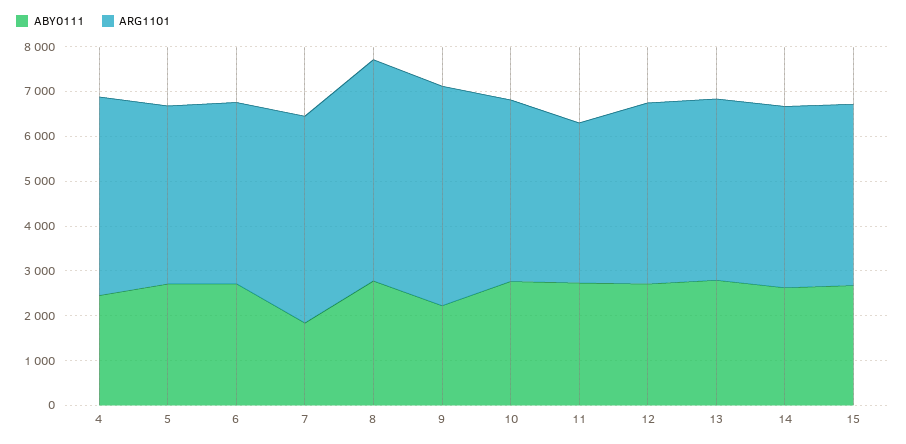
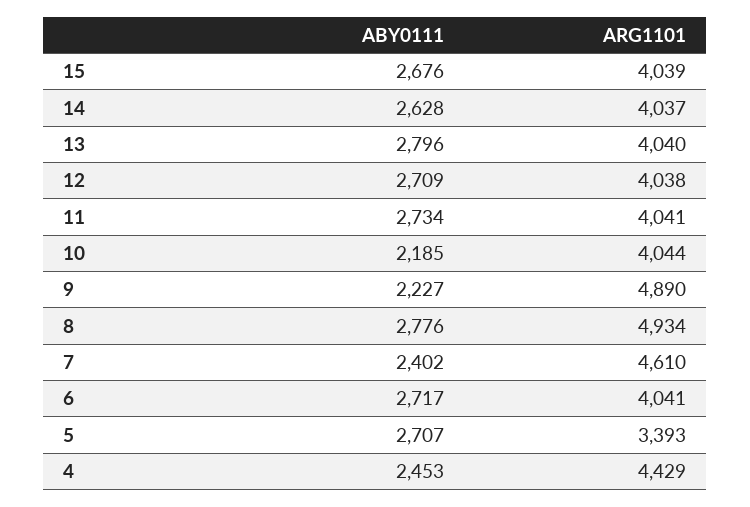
  {
    "ABY0111": {
      "4": 2453,
      "5": 2707,
      "6": 2717,
-     "7": 1800,
+     "7": 2402,
      "8": 2776,
      "9": 2227,
-     "10": 2800,
+     "10": 2185,
      "11": 2734,
      "12": 2709,
      "13": 2796,
      "14": 2628,
      "15": 2676
    },
    "ARG1101": {
      "4": 4429,
-     "5": 4000,
+     "5": 3393,
      "6": 4041,
      "7": 4610,
      "8": 4934,
      "9": 4890,
      "10": 4044,
-     "11": 3600,
+     "11": 4041,
      "12": 4038,
      "13": 4040,
      "14": 4037,
      "15": 4039
    }
  }

